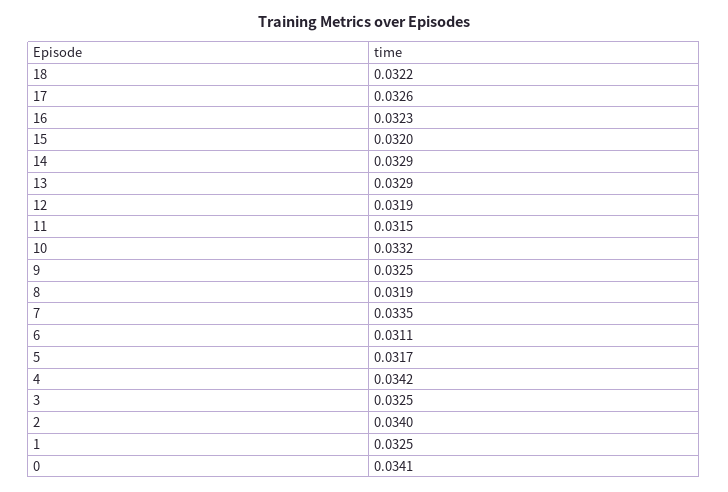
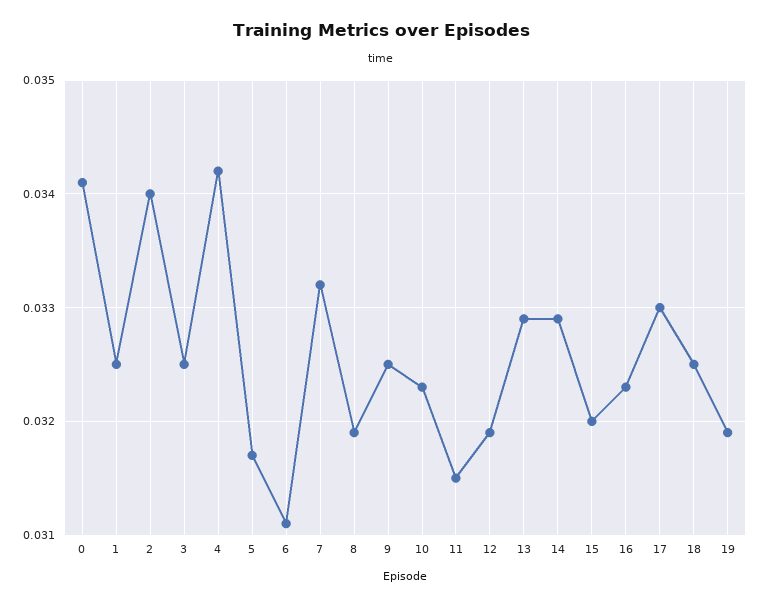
  {
-   "18": 0.0322,
+   "18": 0.0325,
-   "17": 0.0326,
+   "17": 0.033,
    "16": 0.0323,
    "15": 0.032,
    "14": 0.0329,
    "13": 0.0329,
    "12": 0.0319,
    "11": 0.0315,
-   "10": 0.0332,
+   "10": 0.0323,
    "9": 0.0325,
    "8": 0.0319,
-   "7": 0.0335,
+   "7": 0.0332,
    "6": 0.0311,
    "5": 0.0317,
    "4": 0.0342,
    "3": 0.0325,
    "2": 0.034,
    "1": 0.0325,
-   "0": 0.0341
+   "0": 0.0341,
+   "19": 0.0319
  }

